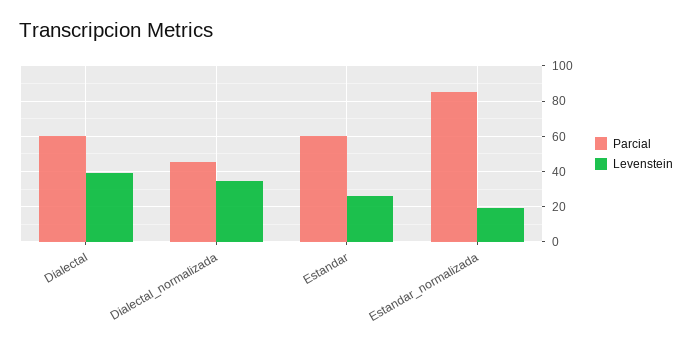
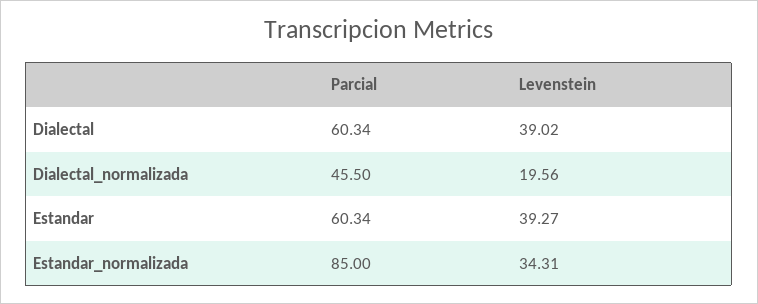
  {
    "Parcial": {
      "Dialectal": 60.34,
      "Dialectal_normalizada": 45.5,
      "Estandar": 60.34,
      "Estandar_normalizada": 85
    },
    "Levenstein": {
      "Dialectal": 39.02,
-     "Dialectal_normalizada": 35,
+     "Dialectal_normalizada": 19.56,
-     "Estandar": 25,
+     "Estandar": 39.27,
-     "Estandar_normalizada": 20
+     "Estandar_normalizada": 34.31
    }
  }

